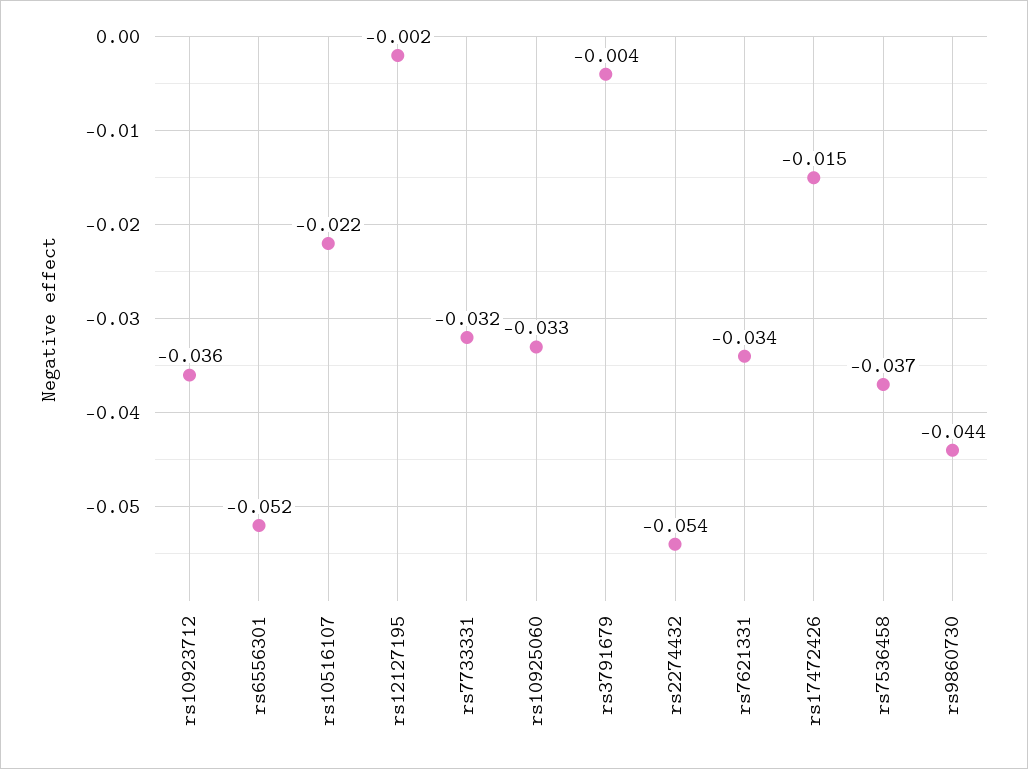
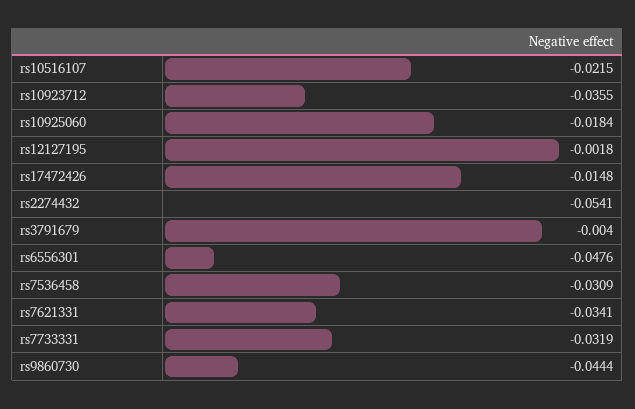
  {
    "rs10923712": -0.0355,
-   "rs6556301": -0.052,
+   "rs6556301": -0.0476,
    "rs10516107": -0.0215,
    "rs12127195": -0.0018,
    "rs7733331": -0.0319,
-   "rs10925060": -0.033,
+   "rs10925060": -0.0184,
    "rs3791679": -0.004,
    "rs2274432": -0.0541,
    "rs7621331": -0.0341,
    "rs17472426": -0.0148,
-   "rs7536458": -0.037,
+   "rs7536458": -0.0309,
    "rs9860730": -0.0444
  }

